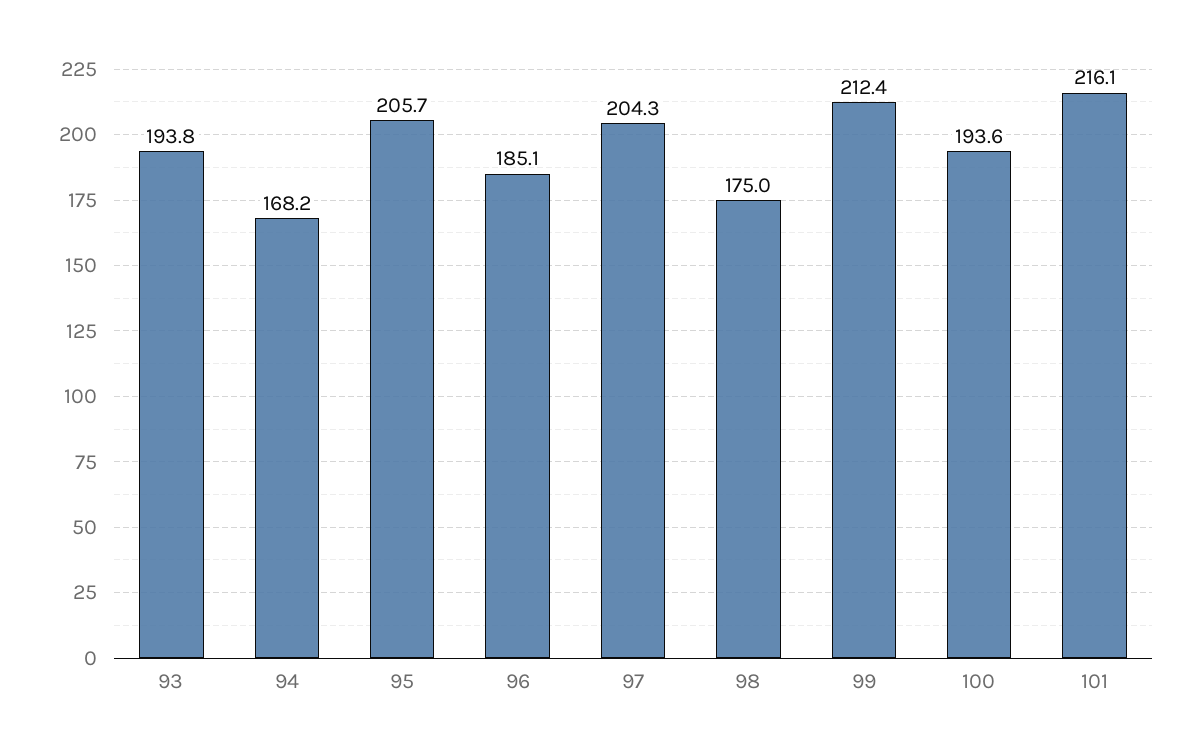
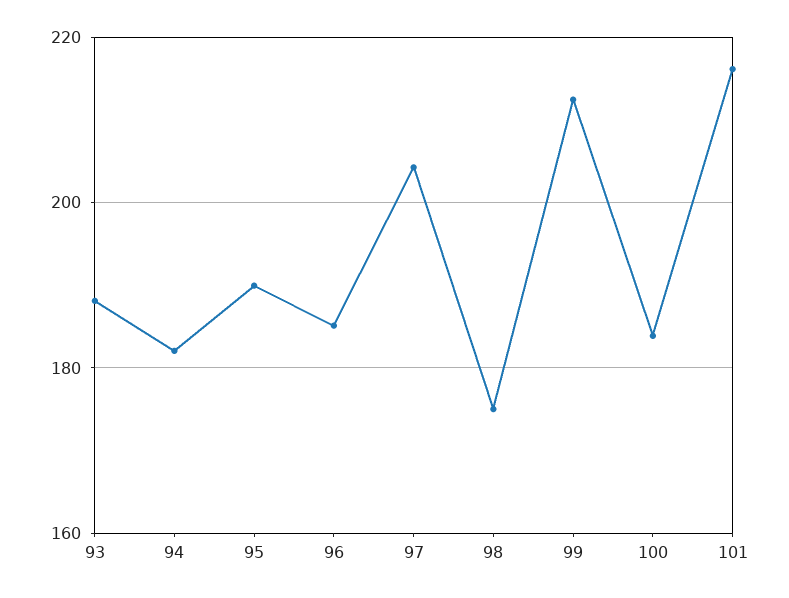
  {
-   "93": 193.8,
+   "93": 188,
-   "94": 168.2,
+   "94": 182,
-   "95": 205.7,
+   "95": 190,
    "96": 185.1,
    "97": 204.3,
    "98": 175,
    "99": 212.4,
-   "100": 193.6,
+   "100": 184,
    "101": 216.1
  }

